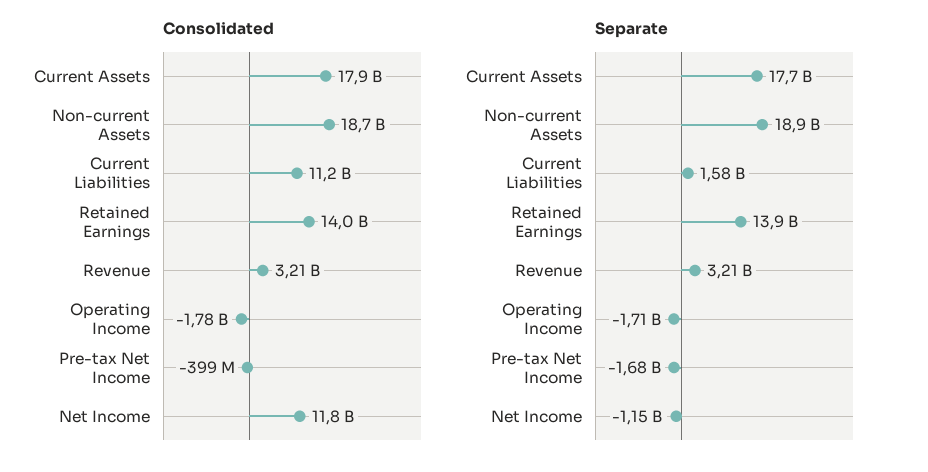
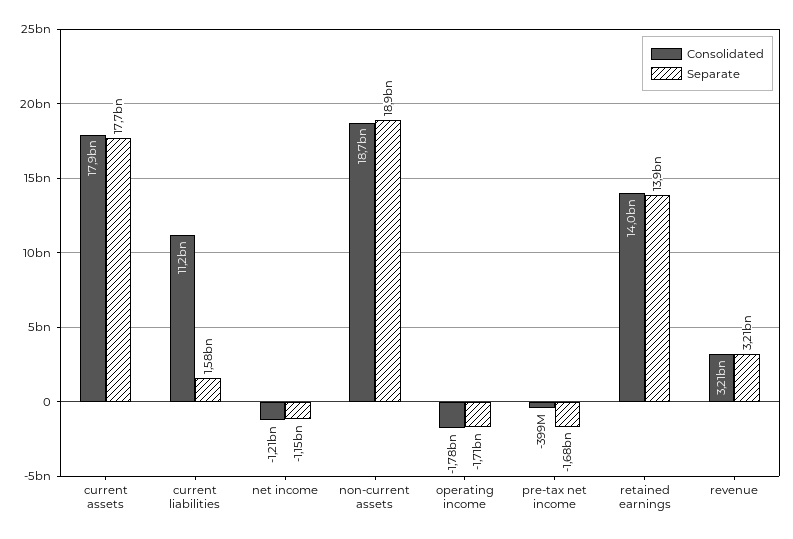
  {
    "Consolidated": {
      "Current Assets": 17900000000,
      "Non-current Assets": 18700000000,
      "Current Liabilities": 11200000000,
      "Retained Earnings": 14000000000,
      "Revenue": 3210000000,
      "Operating Income": -1780000000,
      "Pre-tax Net Income": -399000000,
-     "Net Income": 11800000000
+     "Net Income": -1210000000
    },
    "Separate": {
      "Current Assets": 17700000000,
      "Non-current Assets": 18900000000,
      "Current Liabilities": 1580000000,
      "Retained Earnings": 13900000000,
      "Revenue": 3210000000,
      "Operating Income": -1710000000,
      "Pre-tax Net Income": -1680000000,
      "Net Income": -1150000000
    }
  }

